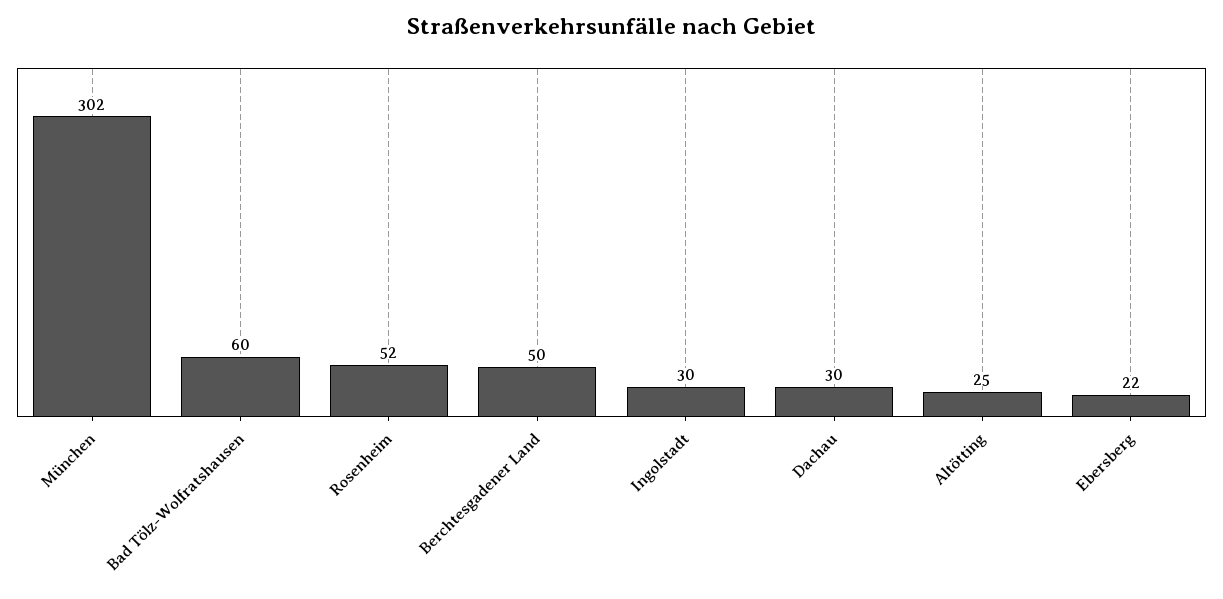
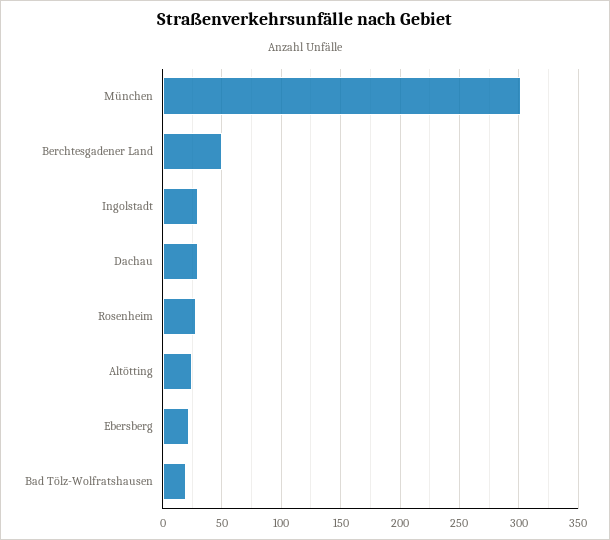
  {
    "München": 302,
-   "Bad Tölz-Wolfratshausen": 60,
+   "Bad Tölz-Wolfratshausen": 20,
-   "Rosenheim": 52,
+   "Rosenheim": 30,
    "Berchtesgadener Land": 50,
    "Ingolstadt": 30,
    "Dachau": 30,
    "Altötting": 25,
    "Ebersberg": 22
  }

